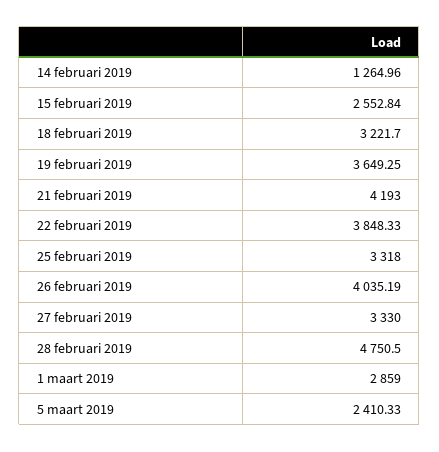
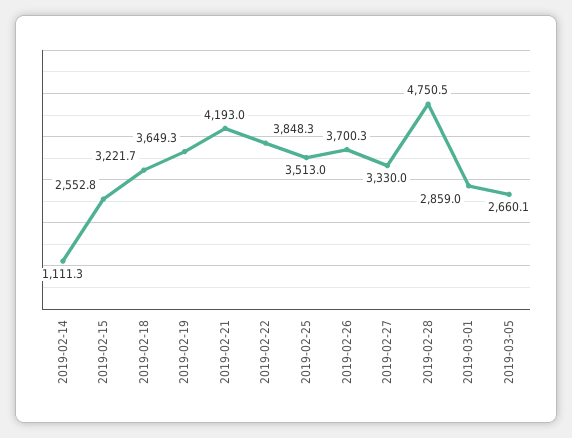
  {
-   "14 februari 2019": 1264.96,
+   "14 februari 2019": 1111.3,
    "15 februari 2019": 2552.84,
    "18 februari 2019": 3221.7,
    "19 februari 2019": 3649.25,
    "21 februari 2019": 4193,
    "22 februari 2019": 3848.33,
-   "25 februari 2019": 3318,
+   "25 februari 2019": 3513,
-   "26 februari 2019": 4035.19,
+   "26 februari 2019": 3700.3,
    "27 februari 2019": 3330,
    "28 februari 2019": 4750.5,
    "1 maart 2019": 2859,
-   "5 maart 2019": 2410.33
+   "5 maart 2019": 2660.1
  }

